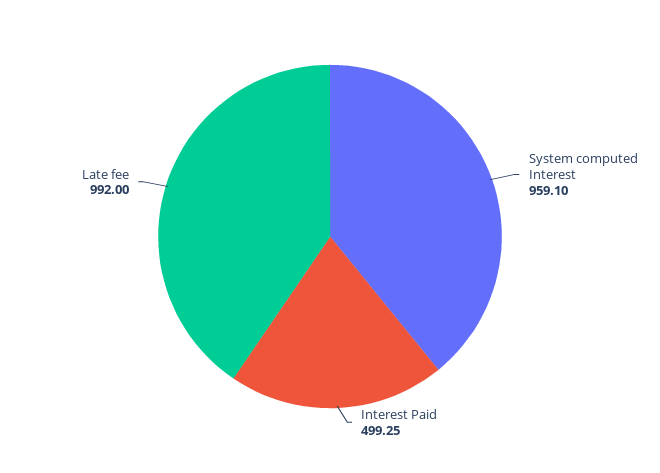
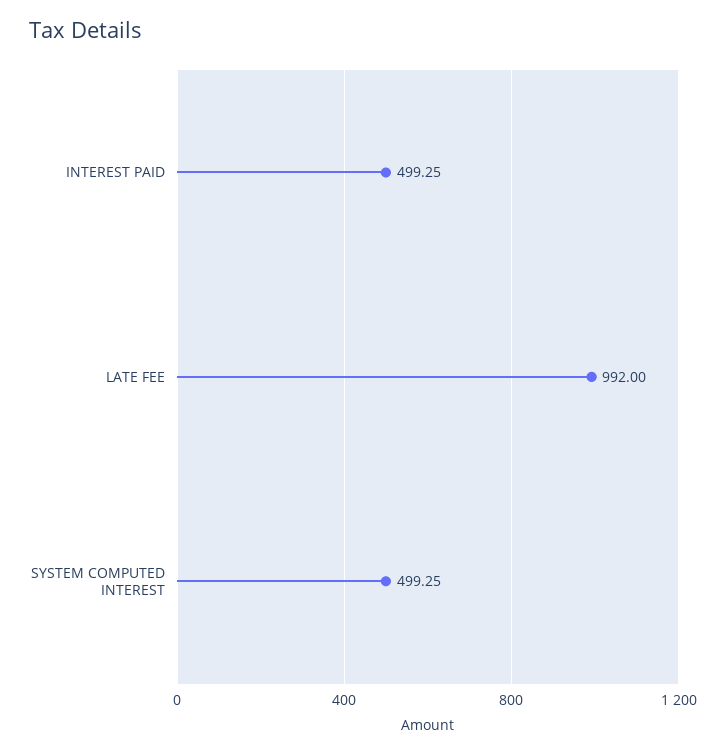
  {
-   "System computed Interest": 959.1,
+   "System computed Interest": 499.25,
    "Interest Paid": 499.25,
    "Late fee": 992
  }

